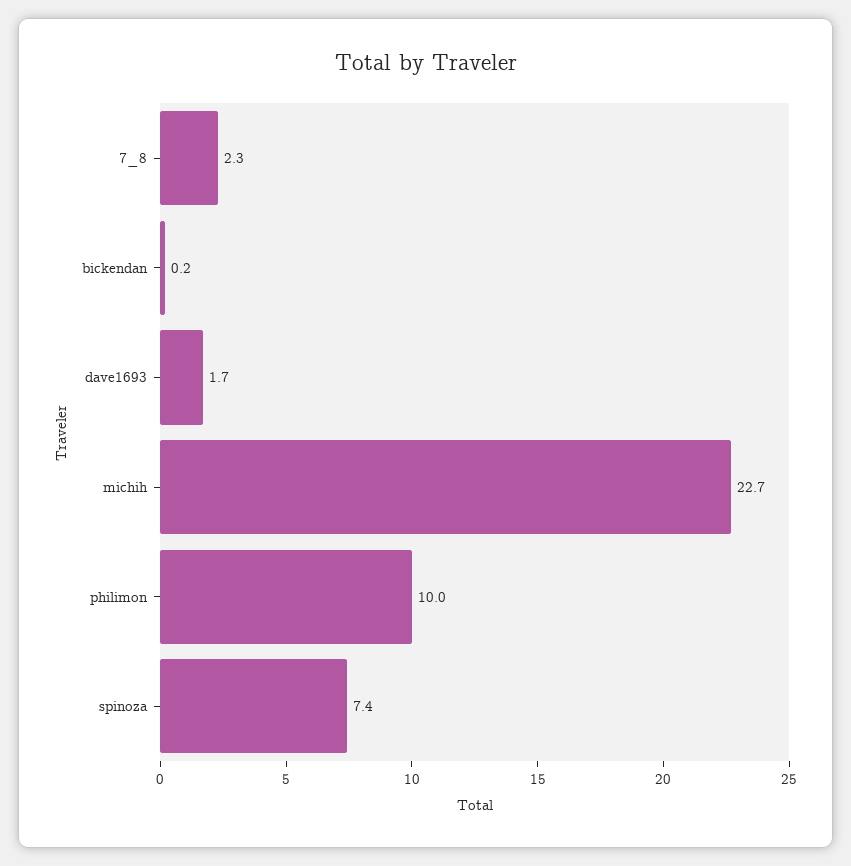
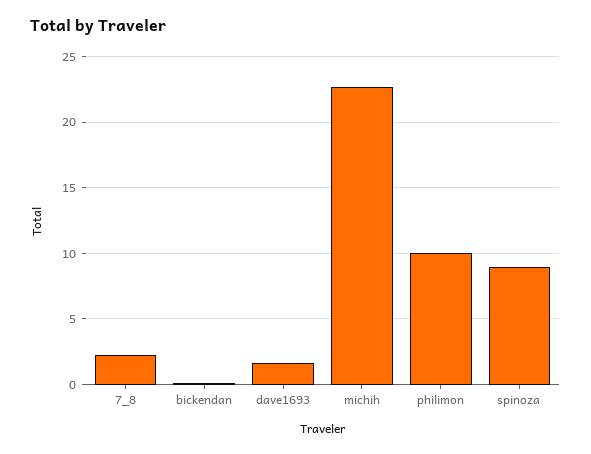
  {
    "7_8": 2.3,
    "bickendan": 0.2,
    "dave1693": 1.7,
    "michih": 22.7,
    "philimon": 10,
-   "spinoza": 7.4
+   "spinoza": 9
  }

